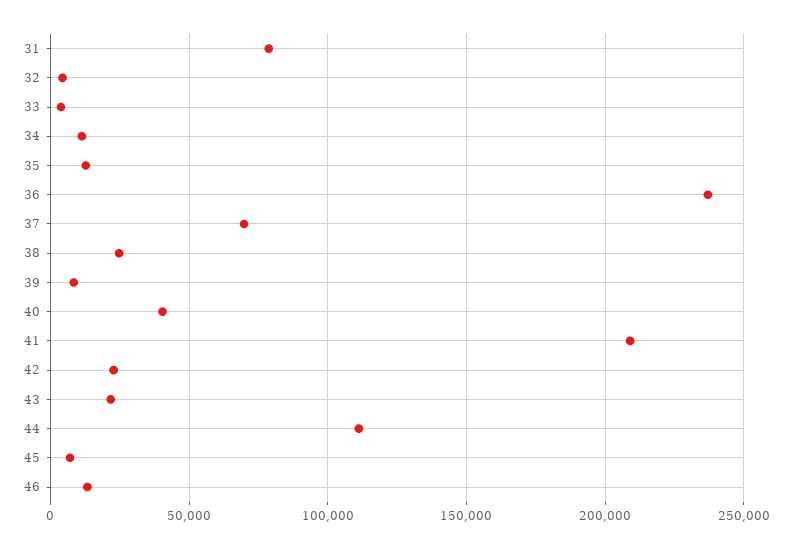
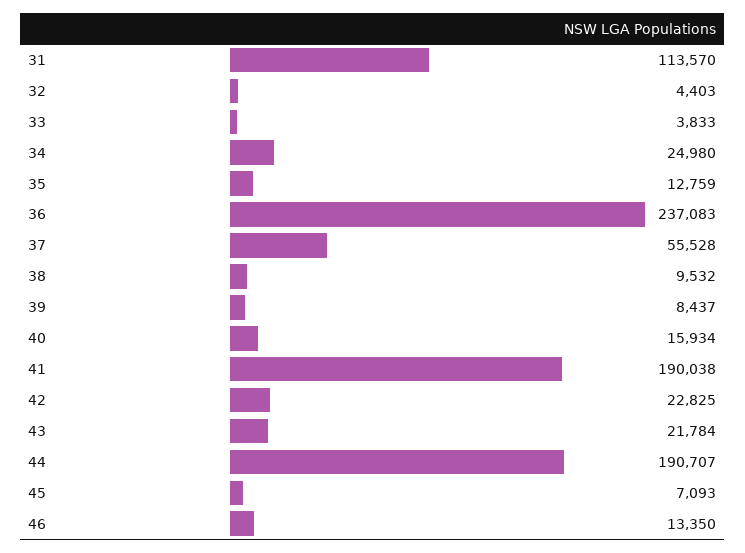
  {
-   "31": 80000,
+   "31": 113570,
    "32": 4403,
    "33": 3833,
-   "34": 10000,
+   "34": 24980,
    "35": 12759,
    "36": 237083,
-   "37": 70000,
+   "37": 55528,
-   "38": 25000,
+   "38": 9532,
    "39": 8437,
-   "40": 40000,
+   "40": 15934,
-   "41": 210000,
+   "41": 190038,
    "42": 22825,
    "43": 21784,
-   "44": 110000,
+   "44": 190707,
    "45": 7093,
    "46": 13350
  }

